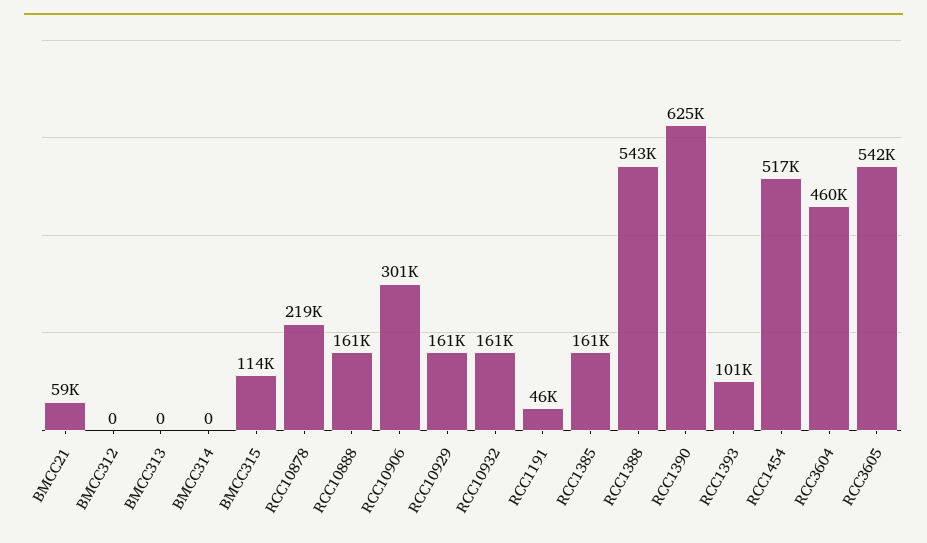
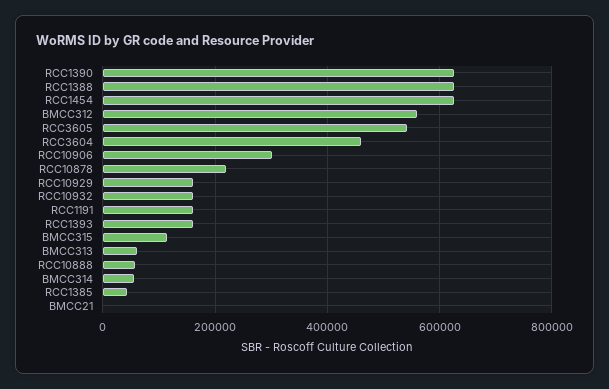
  {
-   "BMCC21": 59000,
+   "BMCC21": 0,
-   "BMCC312": 0,
+   "BMCC312": 560000,
-   "BMCC313": 0,
+   "BMCC313": 60000,
-   "BMCC314": 0,
+   "BMCC314": 60000,
    "BMCC315": 114000,
    "RCC10878": 219000,
-   "RCC10888": 161000,
+   "RCC10888": 60000,
    "RCC10906": 301000,
    "RCC10929": 161000,
    "RCC10932": 161000,
-   "RCC1191": 46000,
+   "RCC1191": 160000,
-   "RCC1385": 161000,
+   "RCC1385": 40000,
-   "RCC1388": 543000,
+   "RCC1388": 620000,
    "RCC1390": 625000,
-   "RCC1393": 101000,
+   "RCC1393": 160000,
-   "RCC1454": 517000,
+   "RCC1454": 620000,
    "RCC3604": 460000,
    "RCC3605": 542000
  }

